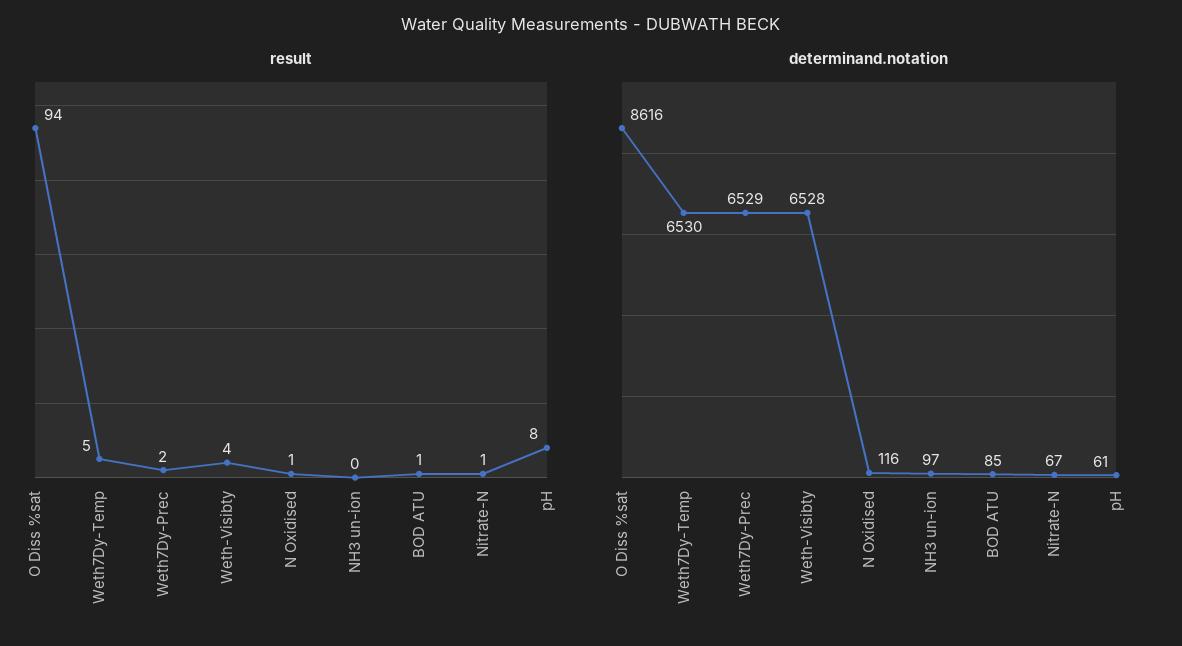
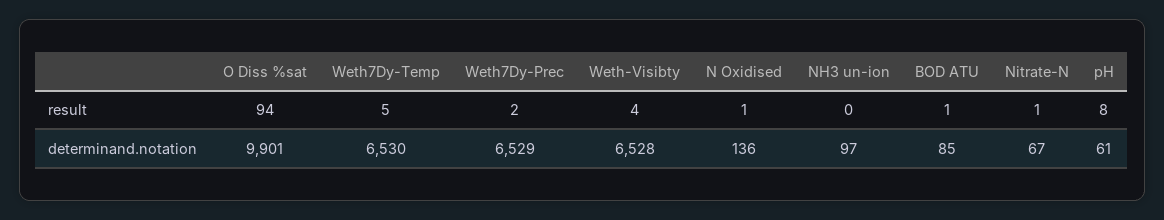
  {
    "result": {
      "O Diss %sat": 94,
      "Weth7Dy-Temp": 5,
      "Weth7Dy-Prec": 2,
      "Weth-Visibty": 4,
      "N Oxidised": 1,
      "NH3 un-ion": 0,
      "BOD ATU": 1,
      "Nitrate-N": 1,
      "pH": 8
    },
    "determinand.notation": {
-     "O Diss %sat": 8616,
+     "O Diss %sat": 9901,
      "Weth7Dy-Temp": 6530,
      "Weth7Dy-Prec": 6529,
      "Weth-Visibty": 6528,
-     "N Oxidised": 116,
+     "N Oxidised": 136,
      "NH3 un-ion": 97,
      "BOD ATU": 85,
      "Nitrate-N": 67,
      "pH": 61
    }
  }

